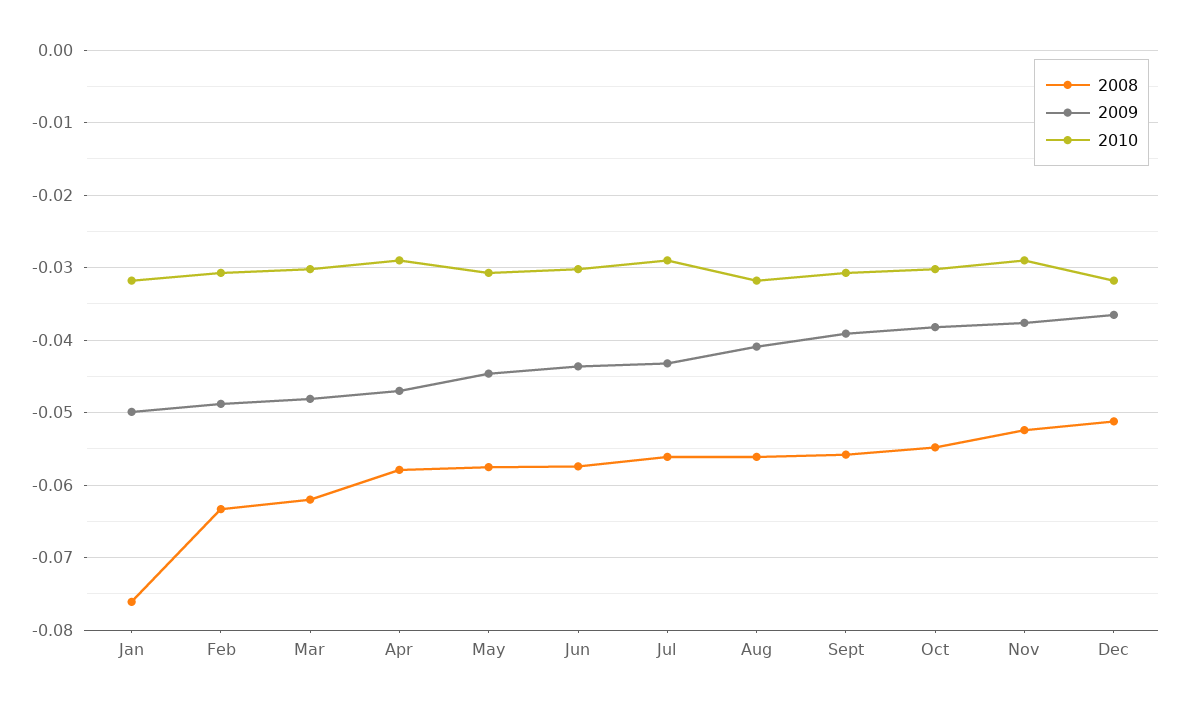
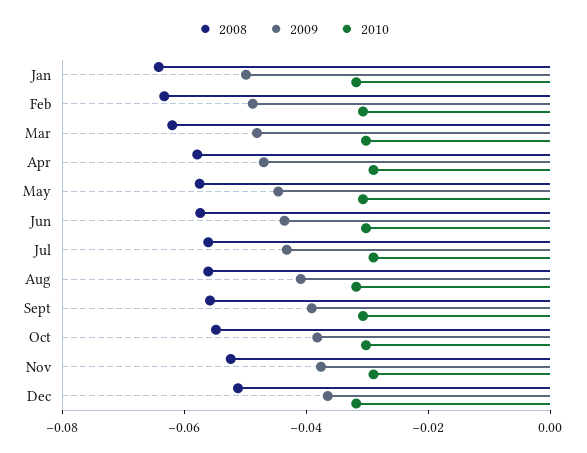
  {
    "2008": {
-     "Jan": -0.076,
+     "Jan": -0.065,
      "Feb": -0.063,
      "Mar": -0.062,
      "Apr": -0.058,
      "May": -0.058,
      "Jun": -0.057,
      "Jul": -0.056,
      "Aug": -0.056,
      "Sept": -0.056,
      "Oct": -0.055,
      "Nov": -0.052,
      "Dec": -0.051
    },
    "2009": {
      "Jan": -0.05,
      "Feb": -0.049,
      "Mar": -0.048,
      "Apr": -0.047,
      "May": -0.045,
      "Jun": -0.044,
      "Jul": -0.043,
      "Aug": -0.041,
      "Sept": -0.039,
      "Oct": -0.038,
      "Nov": -0.038,
      "Dec": -0.037
    },
    "2010": {
      "Jan": -0.032,
      "Feb": -0.031,
      "Mar": -0.03,
      "Apr": -0.029,
      "May": -0.031,
      "Jun": -0.03,
      "Jul": -0.029,
      "Aug": -0.032,
      "Sept": -0.031,
      "Oct": -0.03,
      "Nov": -0.029,
      "Dec": -0.032
    }
  }

